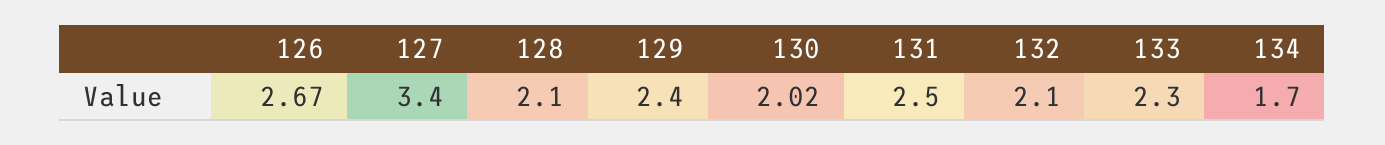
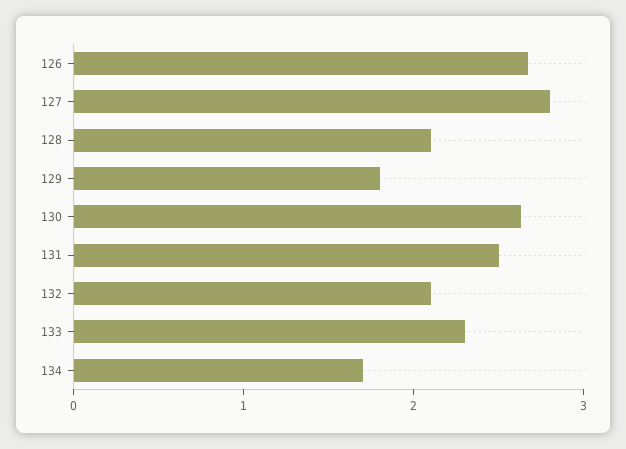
  {
    "126": 2.67,
-   "127": 3.4,
+   "127": 2.8,
    "128": 2.1,
-   "129": 2.4,
+   "129": 1.8,
-   "130": 2.02,
+   "130": 2.6,
    "131": 2.5,
    "132": 2.1,
    "133": 2.3,
    "134": 1.7
  }

